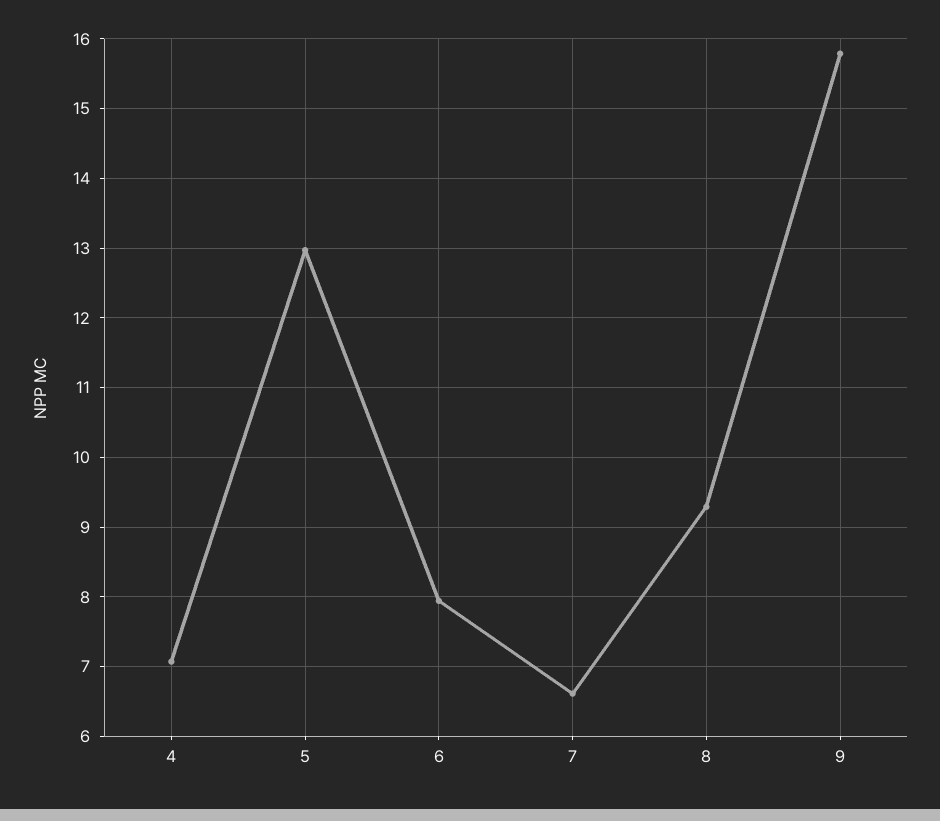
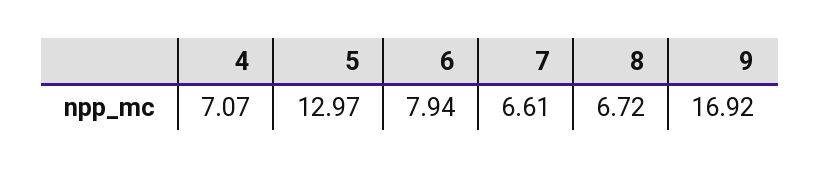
  {
    "4": 7.07,
    "5": 12.97,
    "6": 7.94,
    "7": 6.61,
-   "8": 9.3,
+   "8": 6.72,
-   "9": 15.8
+   "9": 16.92
  }

